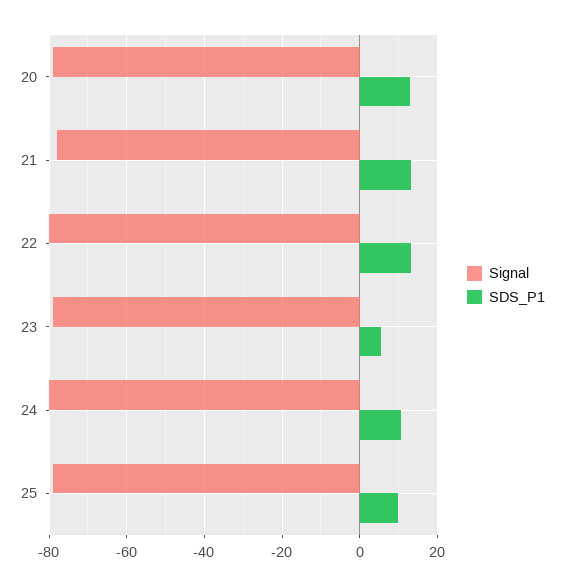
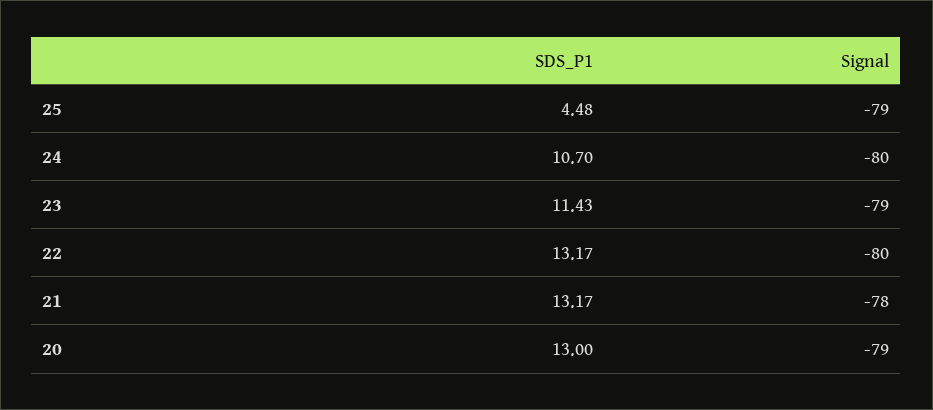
  {
    "Signal": {
      "20": -79,
      "21": -78,
      "22": -80,
      "23": -79,
      "24": -80,
      "25": -79
    },
    "SDS_P1": {
      "20": 13,
      "21": 13.17,
      "22": 13.17,
-     "23": 6,
+     "23": 11.43,
      "24": 10.7,
-     "25": 10
+     "25": 4.48
    }
  }

